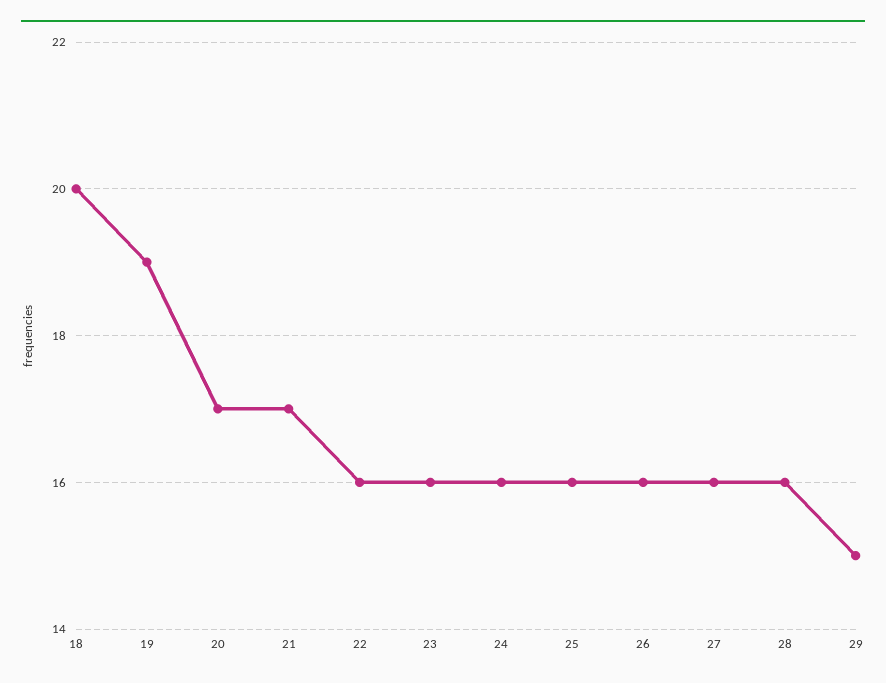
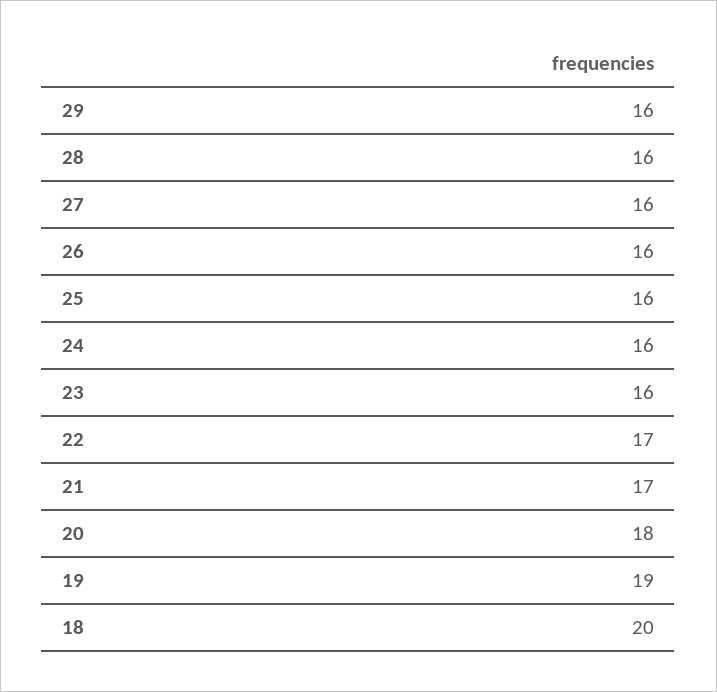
  {
    "18": 20,
    "19": 19,
-   "20": 17,
+   "20": 18,
    "21": 17,
-   "22": 16,
+   "22": 17,
    "23": 16,
    "24": 16,
    "25": 16,
    "26": 16,
    "27": 16,
    "28": 16,
-   "29": 15
+   "29": 16
  }

